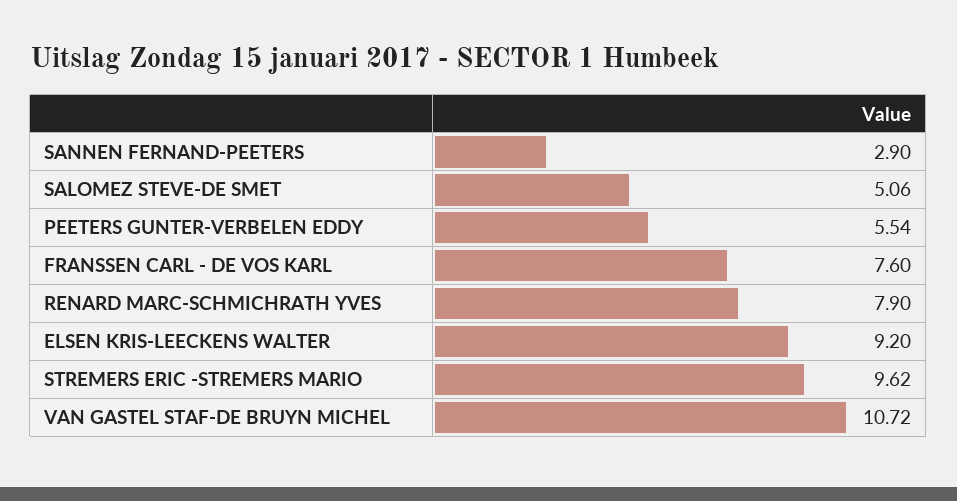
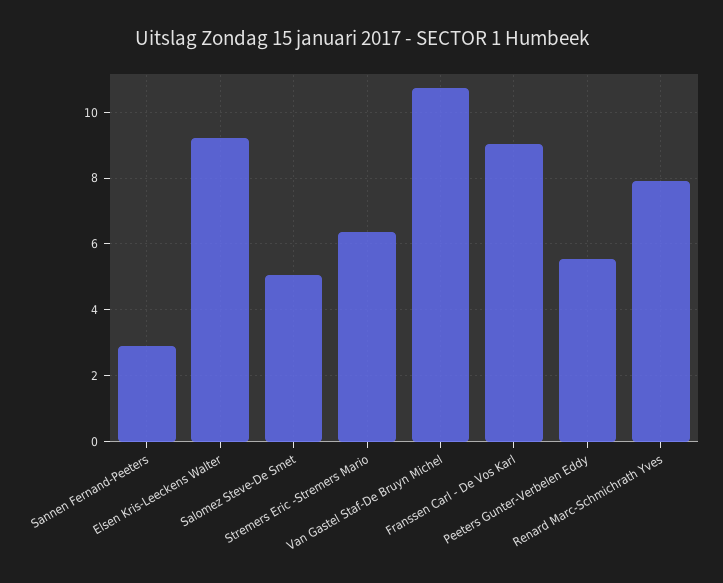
  {
    "SANNEN FERNAND-PEETERS": 2.9,
    "SALOMEZ STEVE-DE SMET": 5.06,
    "PEETERS GUNTER-VERBELEN EDDY": 5.54,
-   "FRANSSEN CARL - DE VOS KARL": 7.6,
+   "FRANSSEN CARL - DE VOS KARL": 9,
    "RENARD MARC-SCHMICHRATH YVES": 7.9,
    "ELSEN KRIS-LEECKENS WALTER": 9.2,
-   "STREMERS ERIC -STREMERS MARIO": 9.62,
+   "STREMERS ERIC -STREMERS MARIO": 6.4,
    "VAN GASTEL STAF-DE BRUYN MICHEL": 10.72
  }

